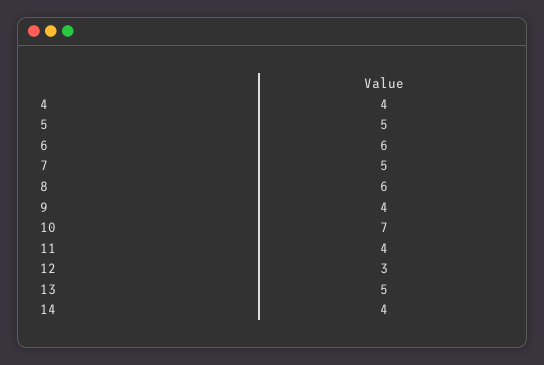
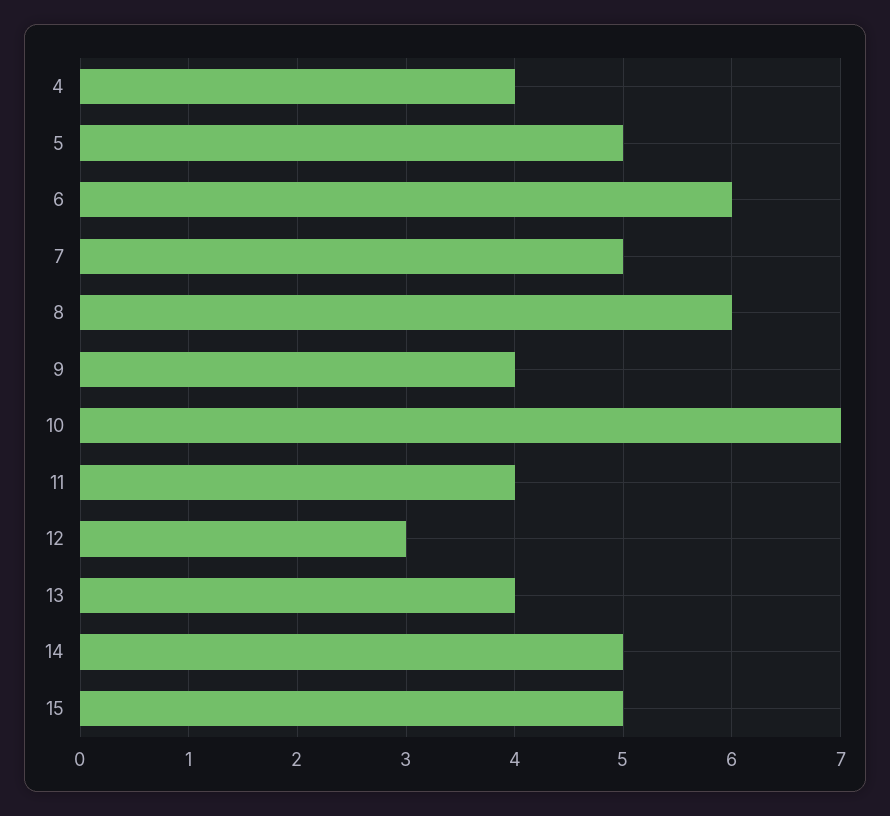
  {
    "4": 4,
    "5": 5,
    "6": 6,
    "7": 5,
    "8": 6,
    "9": 4,
    "10": 7,
    "11": 4,
    "12": 3,
-   "13": 5,
+   "13": 4,
-   "14": 4
+   "14": 5,
+   "15": 5
  }

